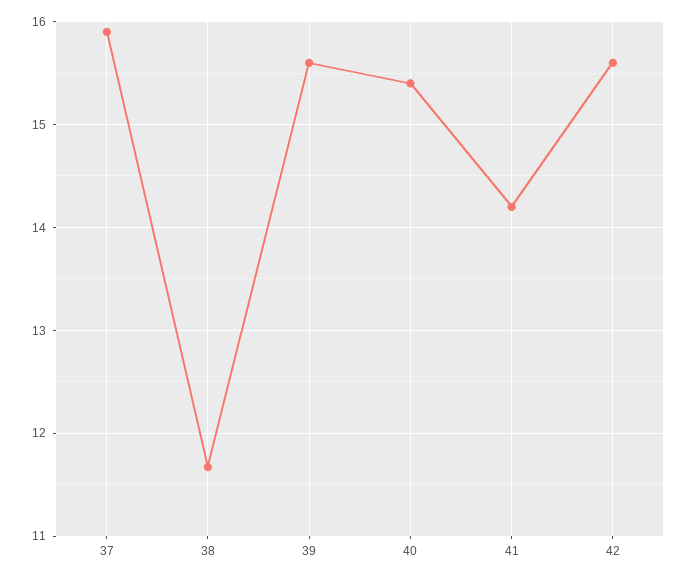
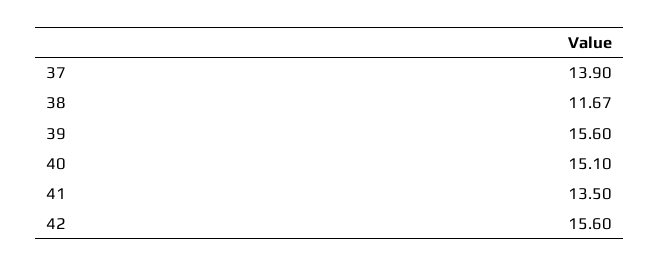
  {
-   "37": 15.9,
+   "37": 13.9,
    "38": 11.67,
    "39": 15.6,
-   "40": 15.4,
+   "40": 15.1,
-   "41": 14.2,
+   "41": 13.5,
    "42": 15.6
  }

